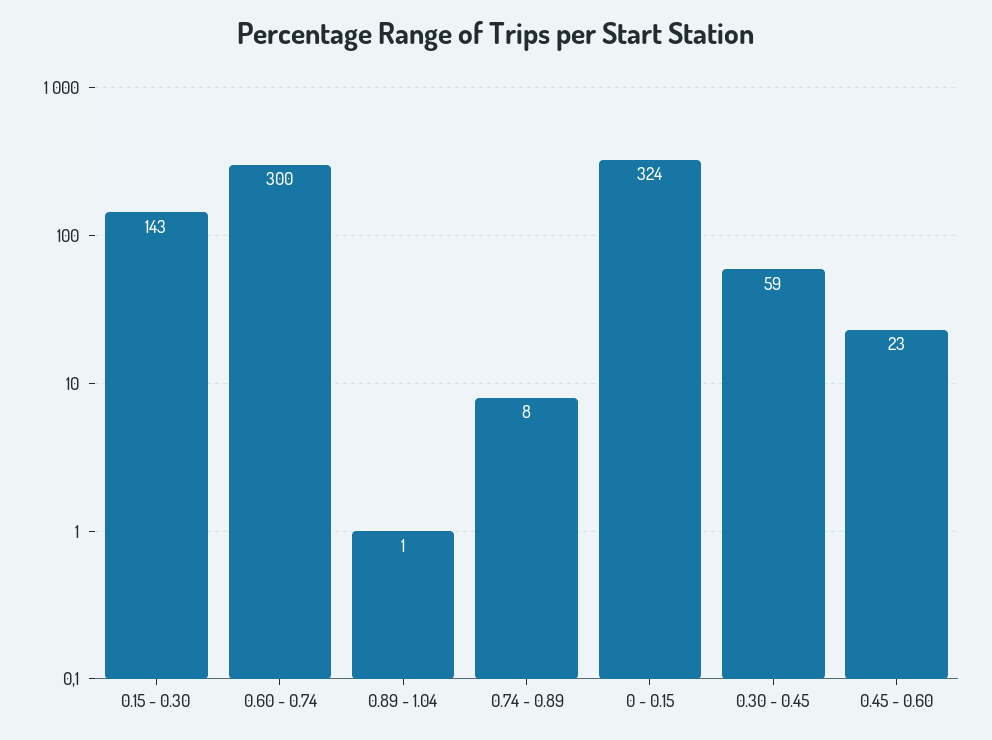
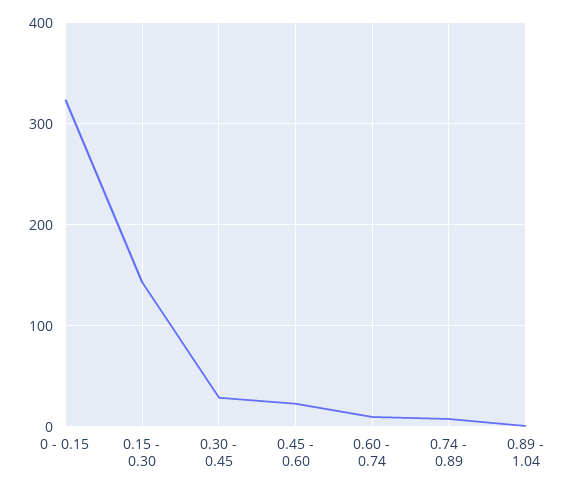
  {
    "0.15 - 0.30": 143,
-   "0.60 - 0.74": 300,
+   "0.60 - 0.74": 10,
    "0.89 - 1.04": 1,
    "0.74 - 0.89": 8,
    "0 - 0.15": 324,
-   "0.30 - 0.45": 59,
+   "0.30 - 0.45": 30,
    "0.45 - 0.60": 23
  }

